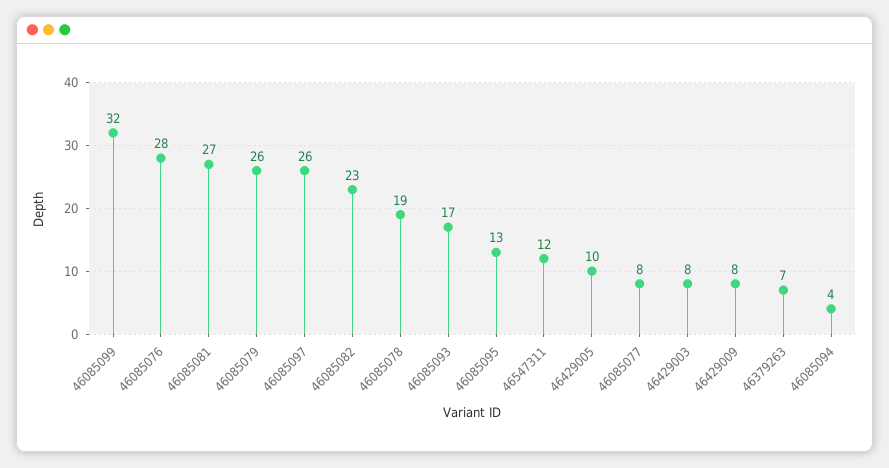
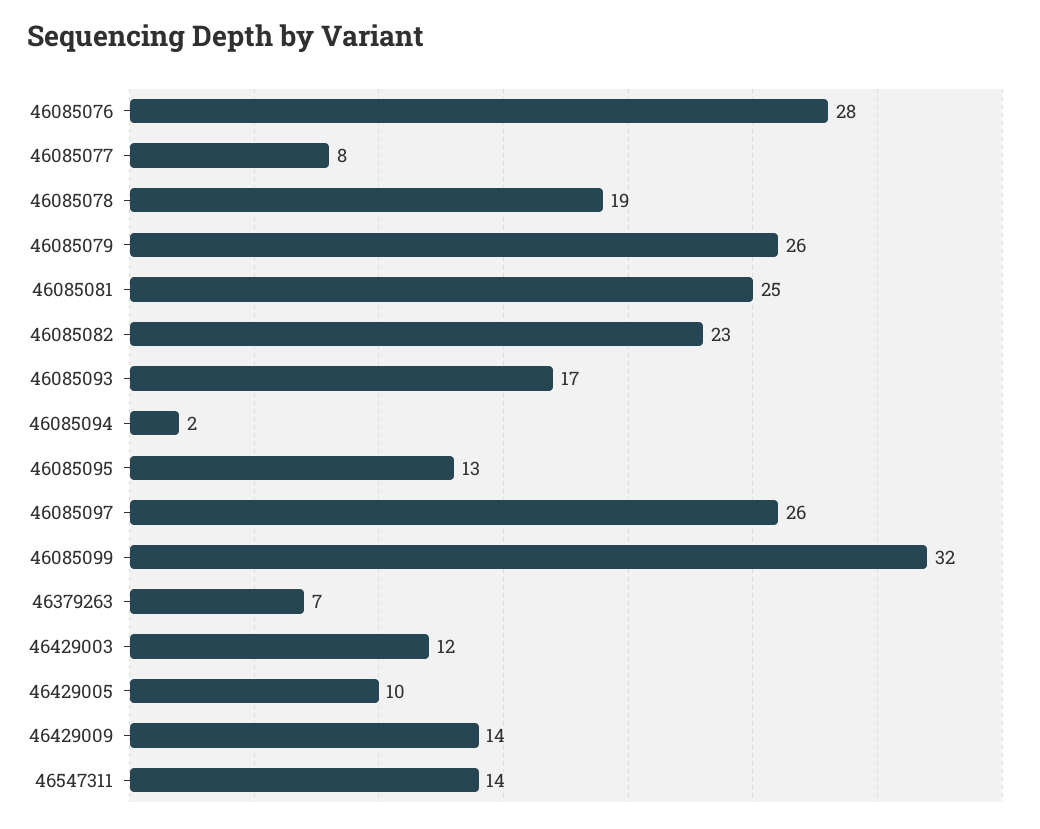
  {
    "46085099": 32,
    "46085076": 28,
-   "46085081": 27,
+   "46085081": 25,
    "46085079": 26,
    "46085097": 26,
    "46085082": 23,
    "46085078": 19,
    "46085093": 17,
    "46085095": 13,
-   "46547311": 12,
+   "46547311": 14,
    "46429005": 10,
    "46085077": 8,
-   "46429003": 8,
+   "46429003": 12,
-   "46429009": 8,
+   "46429009": 14,
    "46379263": 7,
-   "46085094": 4
+   "46085094": 2
  }

